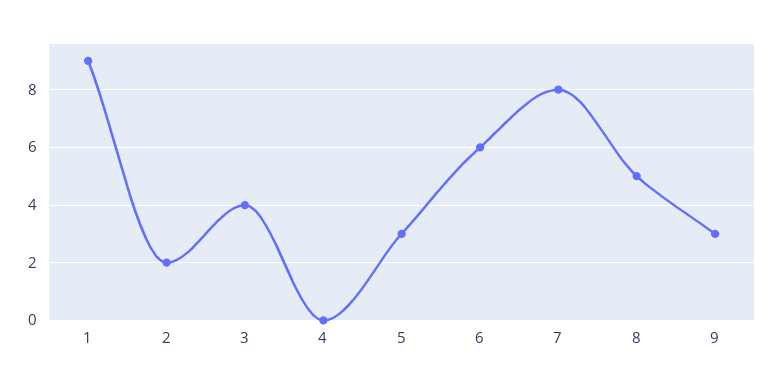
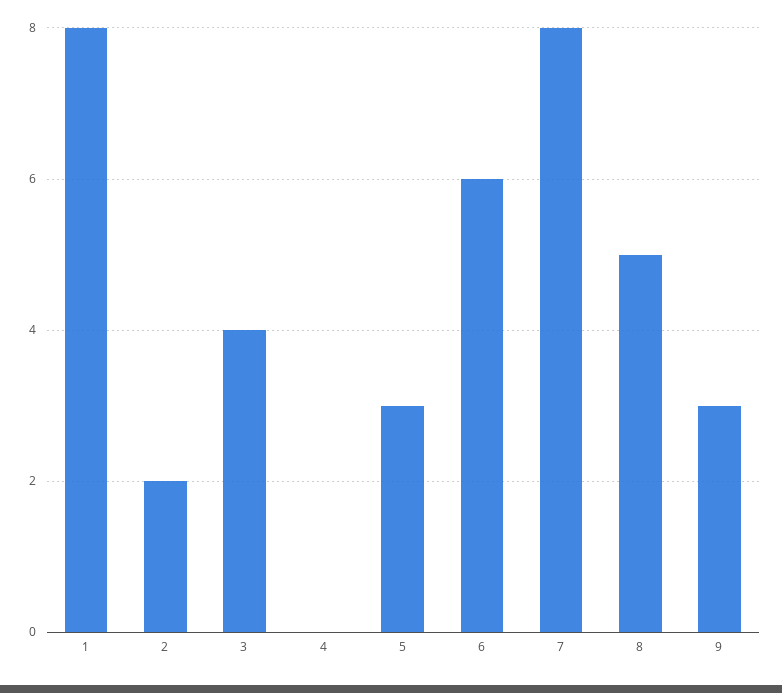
  {
-   "1": 9,
+   "1": 8,
    "2": 2,
    "3": 4,
    "4": 0,
    "5": 3,
    "6": 6,
    "7": 8,
    "8": 5,
    "9": 3
  }

